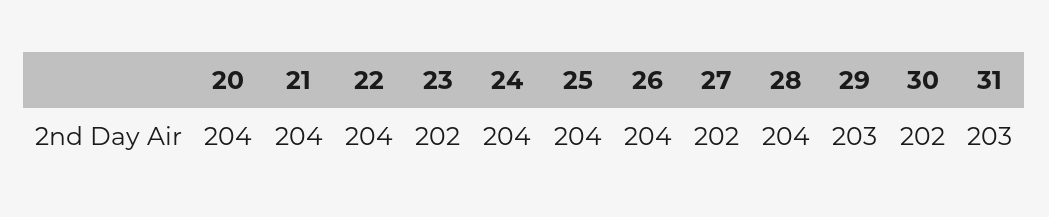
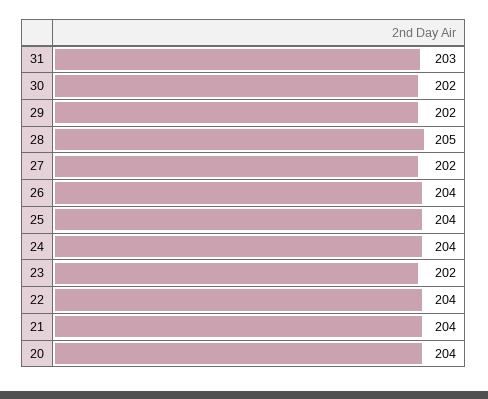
  {
    "20": 204,
    "21": 204,
    "22": 204,
    "23": 202,
    "24": 204,
    "25": 204,
    "26": 204,
    "27": 202,
-   "28": 204,
+   "28": 205,
-   "29": 203,
+   "29": 202,
    "30": 202,
    "31": 203
  }

